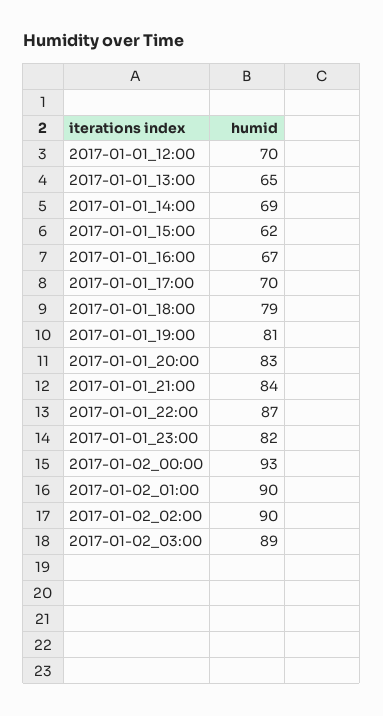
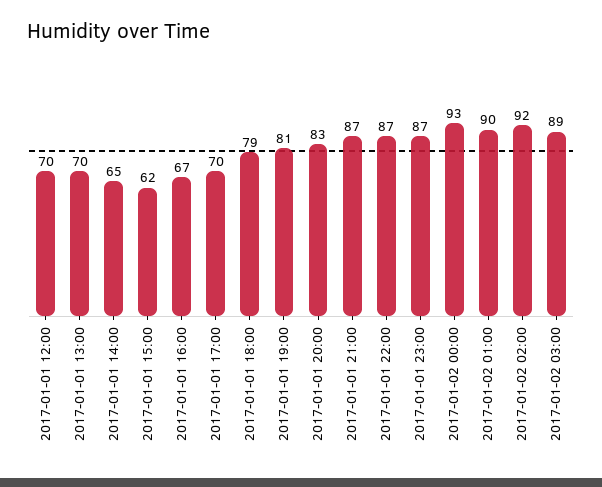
  {
    "2017-01-01_12:00": 70,
-   "2017-01-01_13:00": 65,
+   "2017-01-01_13:00": 70,
-   "2017-01-01_14:00": 69,
+   "2017-01-01_14:00": 65,
    "2017-01-01_15:00": 62,
    "2017-01-01_16:00": 67,
    "2017-01-01_17:00": 70,
    "2017-01-01_18:00": 79,
    "2017-01-01_19:00": 81,
    "2017-01-01_20:00": 83,
-   "2017-01-01_21:00": 84,
+   "2017-01-01_21:00": 87,
    "2017-01-01_22:00": 87,
-   "2017-01-01_23:00": 82,
+   "2017-01-01_23:00": 87,
    "2017-01-02_00:00": 93,
    "2017-01-02_01:00": 90,
-   "2017-01-02_02:00": 90,
+   "2017-01-02_02:00": 92,
    "2017-01-02_03:00": 89
  }

